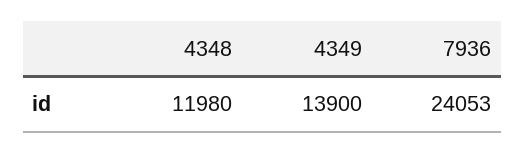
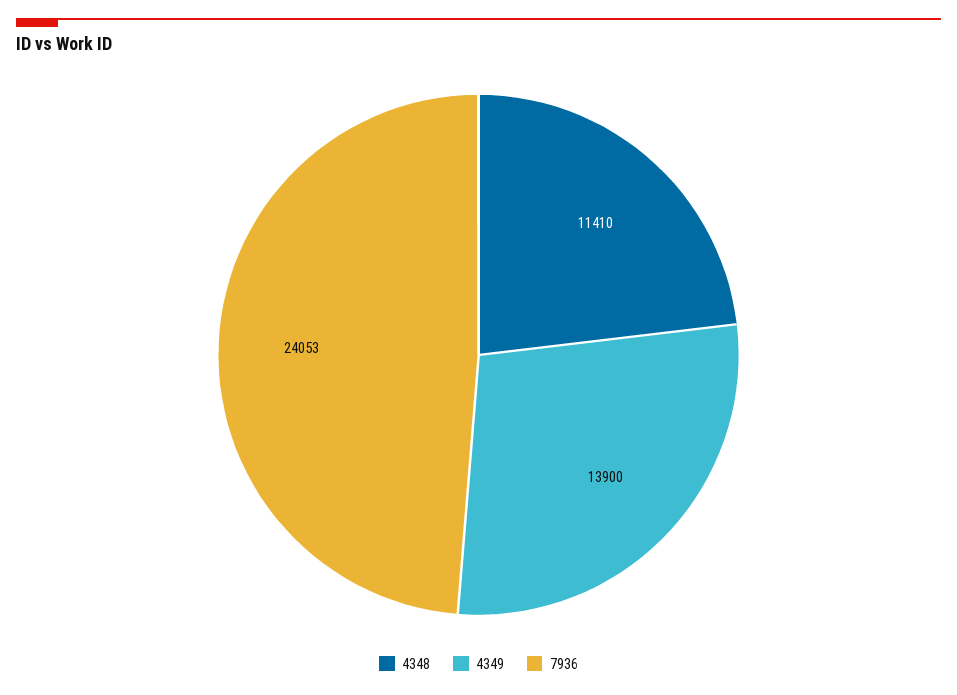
  {
-   "4348": 11980,
+   "4348": 11410,
    "4349": 13900,
    "7936": 24053
  }

